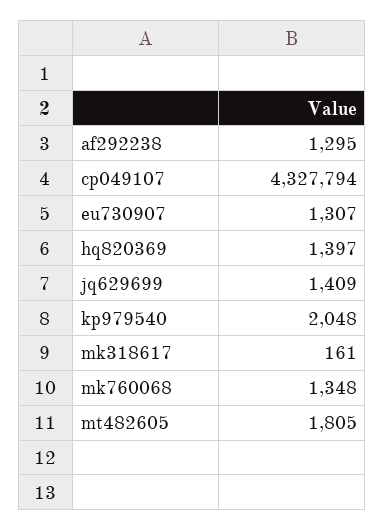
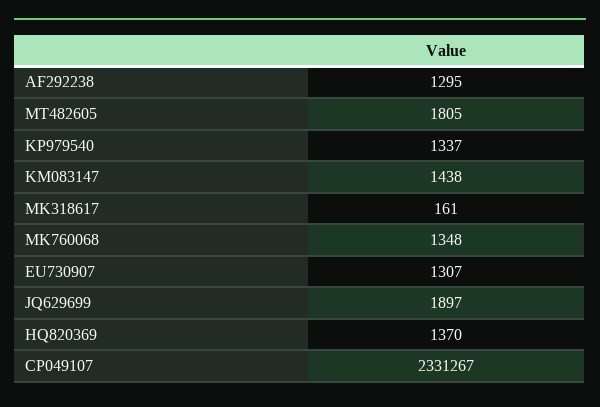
  {
    "af292238": 1295,
-   "cp049107": 4327794,
+   "cp049107": 2331267,
    "eu730907": 1307,
-   "hq820369": 1397,
+   "hq820369": 1370,
-   "jq629699": 1409,
+   "jq629699": 1897,
-   "kp979540": 2048,
+   "kp979540": 1337,
    "mk318617": 161,
    "mk760068": 1348,
-   "mt482605": 1805
+   "mt482605": 1805,
+   "KM083147": 1438
  }

